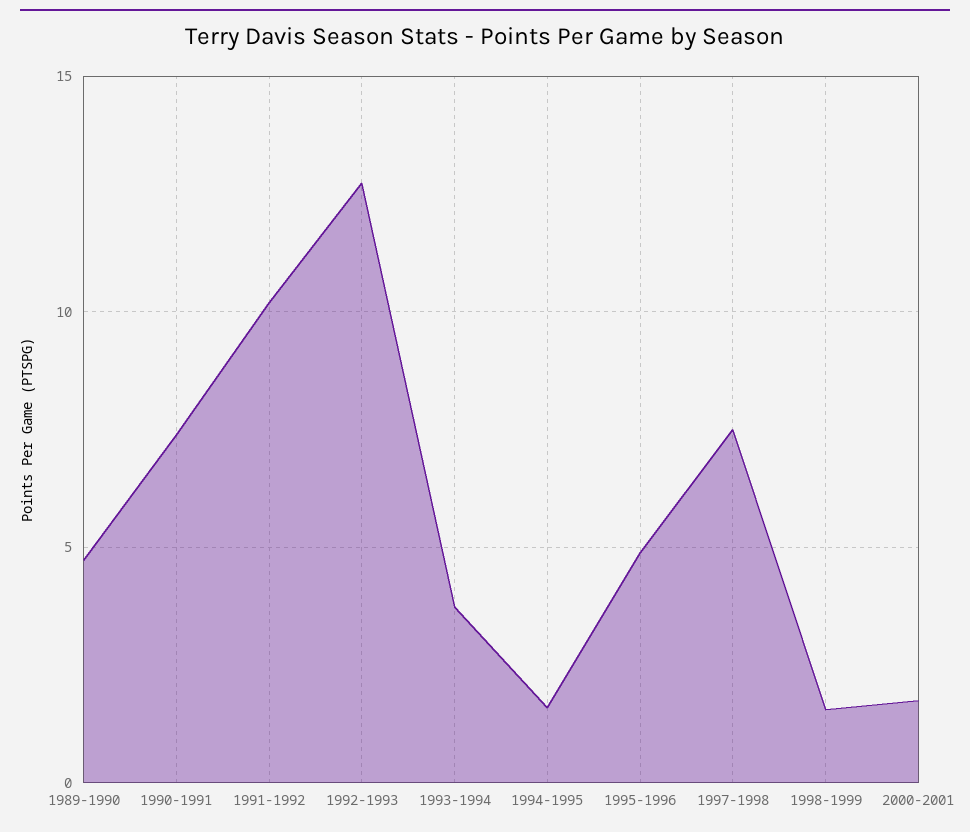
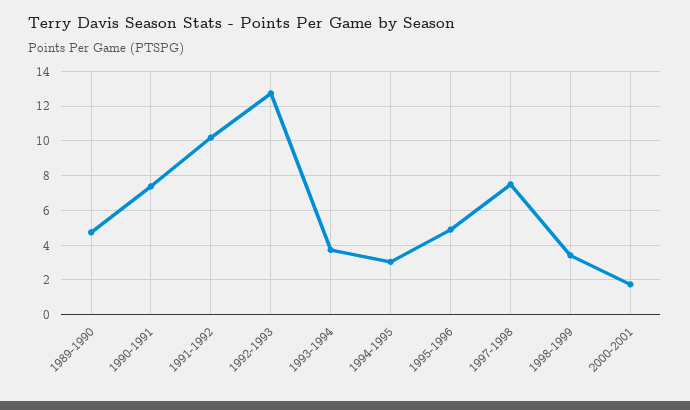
  {
    "1989-1990": 4.5,
    "1990-1991": 7.5,
    "1991-1992": 10,
    "1992-1993": 12.5,
    "1993-1994": 3.5,
-   "1994-1995": 1.5,
+   "1994-1995": 3,
    "1995-1996": 5,
    "1997-1998": 7.5,
-   "1998-1999": 1.5,
+   "1998-1999": 3.5,
    "2000-2001": 1.5
  }

